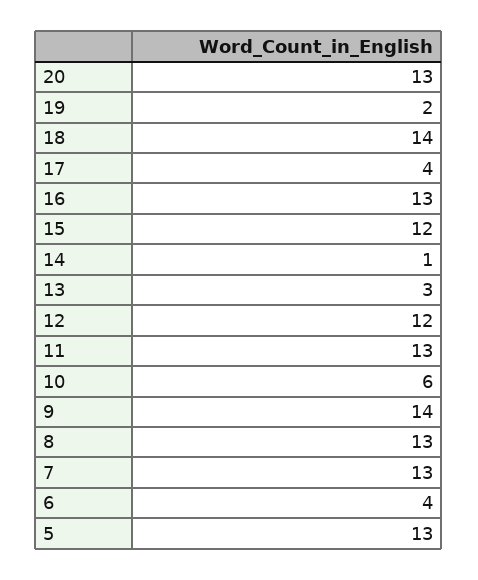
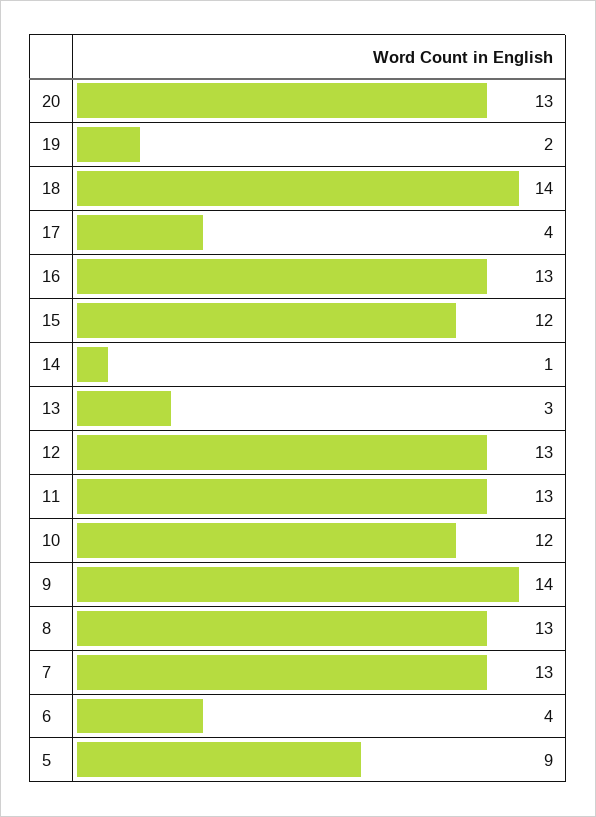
  {
    "20": 13,
    "19": 2,
    "18": 14,
    "17": 4,
    "16": 13,
    "15": 12,
    "14": 1,
    "13": 3,
-   "12": 12,
+   "12": 13,
    "11": 13,
-   "10": 6,
+   "10": 12,
    "9": 14,
    "8": 13,
    "7": 13,
    "6": 4,
-   "5": 13
+   "5": 9
  }

